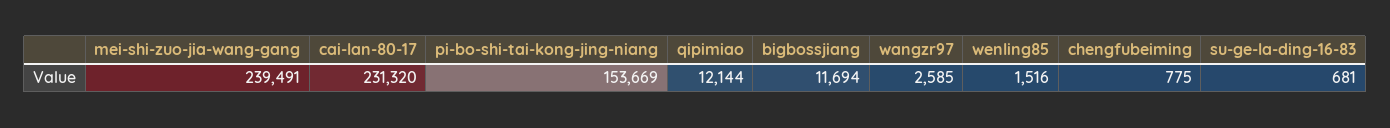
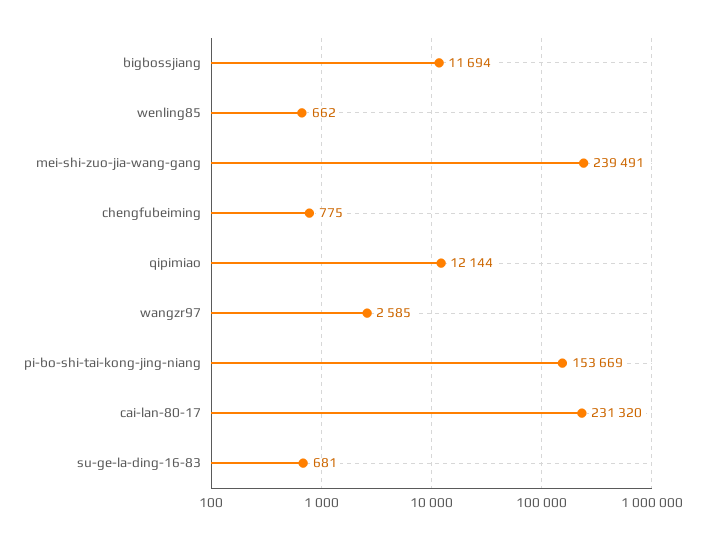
  {
    "mei-shi-zuo-jia-wang-gang": 239491,
    "cai-lan-80-17": 231320,
    "pi-bo-shi-tai-kong-jing-niang": 153669,
    "qipimiao": 12144,
    "bigbossjiang": 11694,
    "wangzr97": 2585,
-   "wenling85": 1516,
+   "wenling85": 662,
    "chengfubeiming": 775,
    "su-ge-la-ding-16-83": 681
  }

